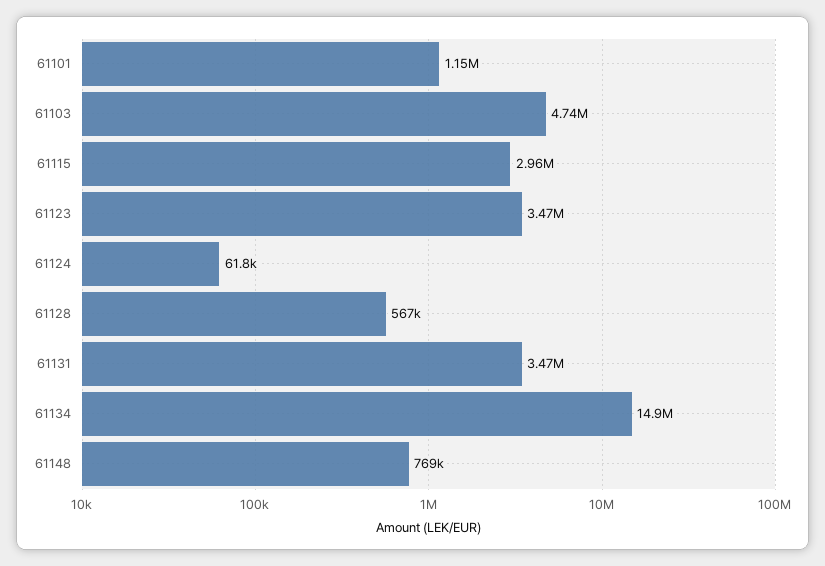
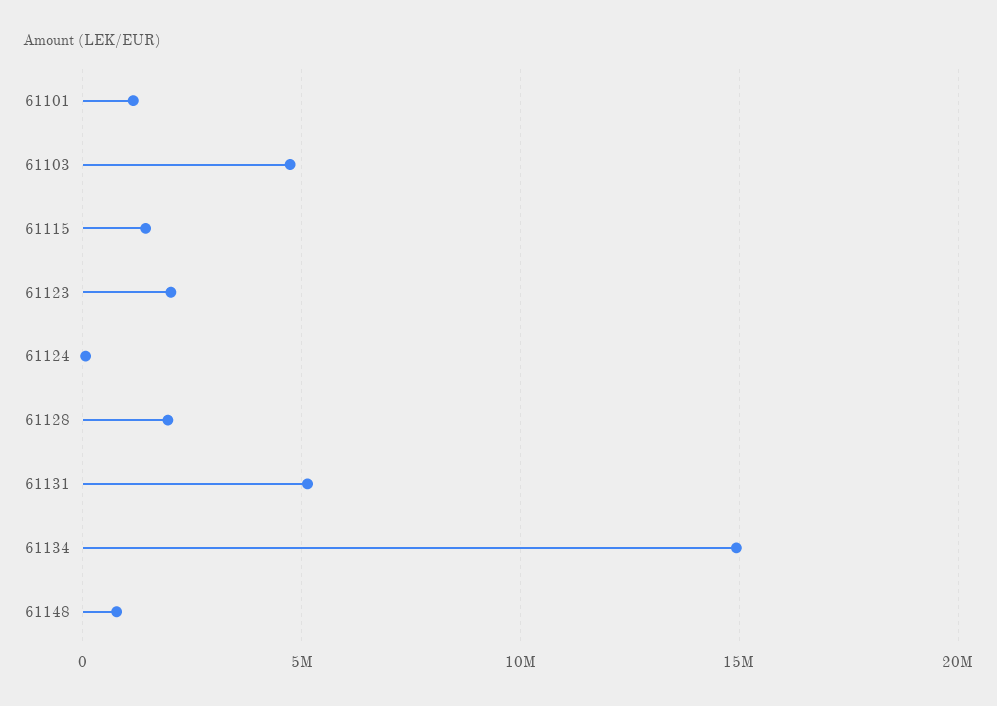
  {
    "61101": 1150000,
    "61103": 4740000,
-   "61115": 2960000,
+   "61115": 1500000,
-   "61123": 3470000,
+   "61123": 2000000,
    "61124": 61800,
-   "61128": 567000,
+   "61128": 2000000,
-   "61131": 3470000,
+   "61131": 5000000,
    "61134": 14900000,
    "61148": 769000
  }

